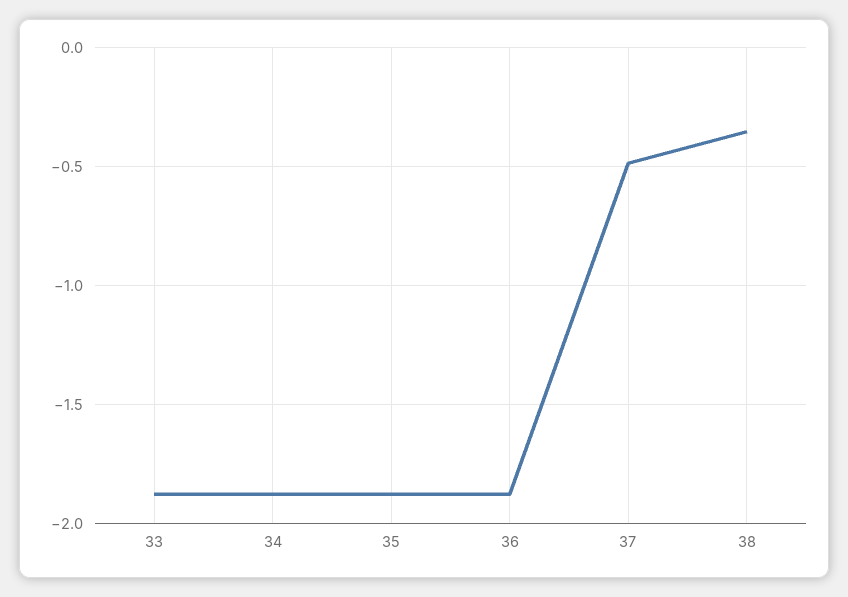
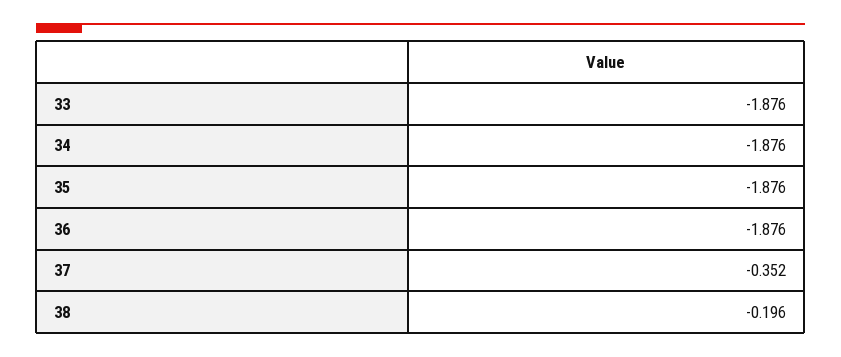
  {
    "33": -1.876,
    "34": -1.876,
    "35": -1.876,
    "36": -1.876,
-   "37": -0.5,
+   "37": -0.352,
-   "38": -0.35
+   "38": -0.196
  }

